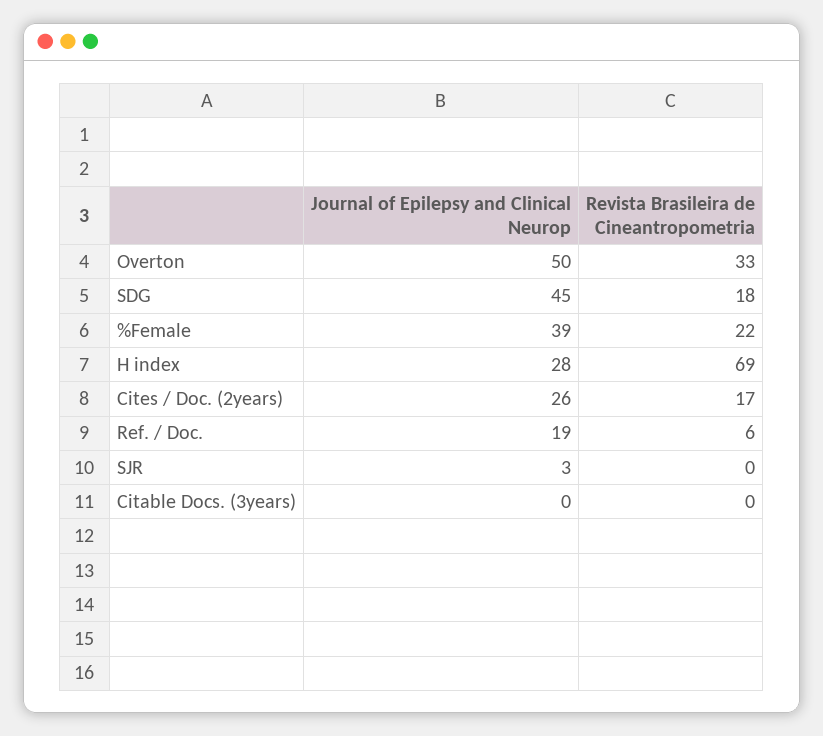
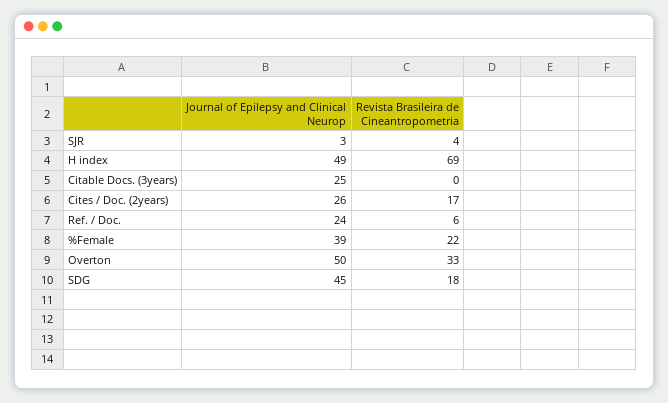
  {
    "Journal of Epilepsy and Clinical Neurop": {
      "Overton": 50,
      "SDG": 45,
      "%Female": 39,
-     "H index": 28,
+     "H index": 49,
      "Cites / Doc. (2years)": 26,
-     "Ref. / Doc.": 19,
+     "Ref. / Doc.": 24,
      "SJR": 3,
-     "Citable Docs. (3years)": 0
+     "Citable Docs. (3years)": 25
    },
    "Revista Brasileira de Cineantropometria": {
      "Overton": 33,
      "SDG": 18,
      "%Female": 22,
      "H index": 69,
      "Cites / Doc. (2years)": 17,
      "Ref. / Doc.": 6,
-     "SJR": 0,
+     "SJR": 4,
      "Citable Docs. (3years)": 0
    }
  }

